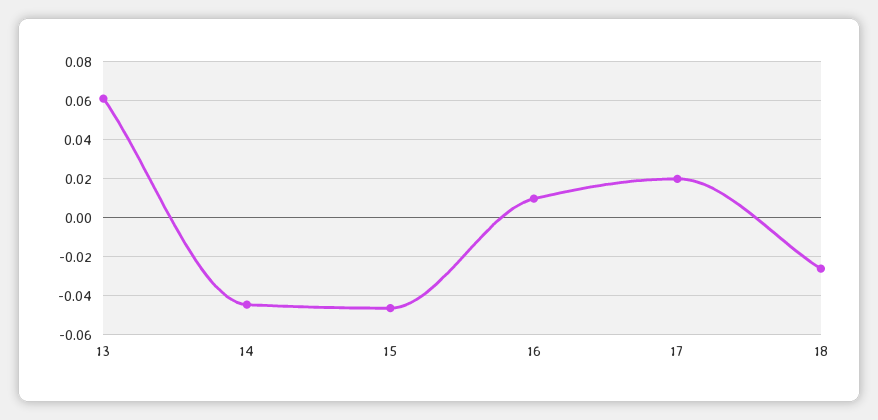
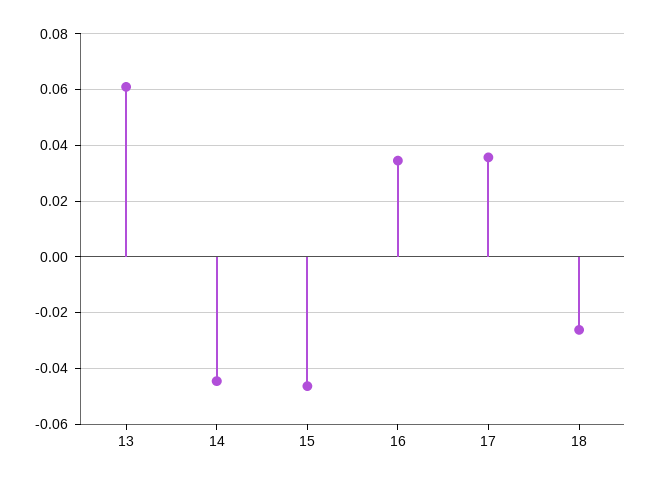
  {
    "13": 0.06,
    "14": -0.045,
    "15": -0.0475,
-   "16": 0.01,
+   "16": 0.035,
-   "17": 0.02,
+   "17": 0.035,
    "18": -0.025
  }

